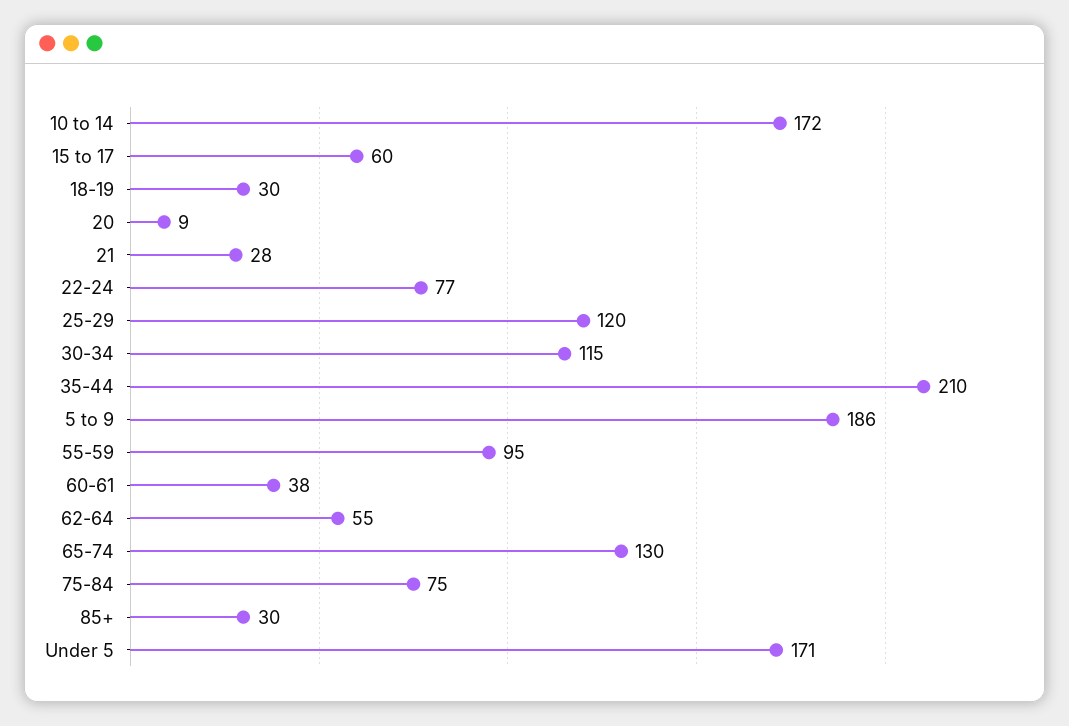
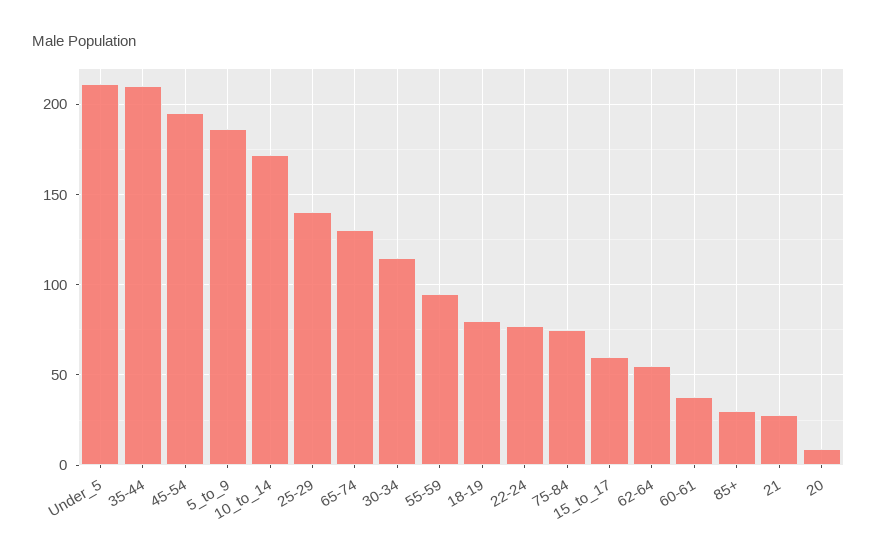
  {
    "10 to 14": 172,
    "15 to 17": 60,
-   "18-19": 30,
+   "18-19": 80,
    "20": 9,
    "21": 28,
    "22-24": 77,
-   "25-29": 120,
+   "25-29": 140,
    "30-34": 115,
    "35-44": 210,
    "5 to 9": 186,
    "55-59": 95,
    "60-61": 38,
    "62-64": 55,
    "65-74": 130,
    "75-84": 75,
    "85+": 30,
-   "Under 5": 171
+   "Under 5": 210,
+   "45-54": 195
  }

